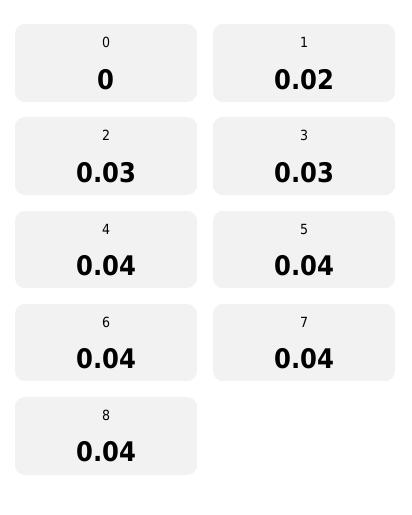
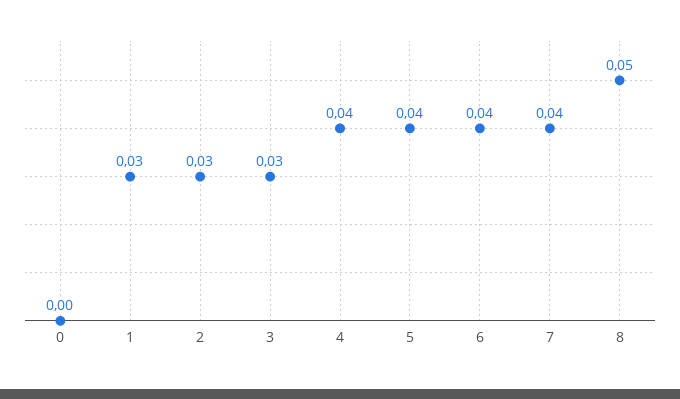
  {
    "0": 0,
-   "1": 0.02,
+   "1": 0.03,
    "2": 0.03,
    "3": 0.03,
    "4": 0.04,
    "5": 0.04,
    "6": 0.04,
    "7": 0.04,
-   "8": 0.04
+   "8": 0.05
  }

